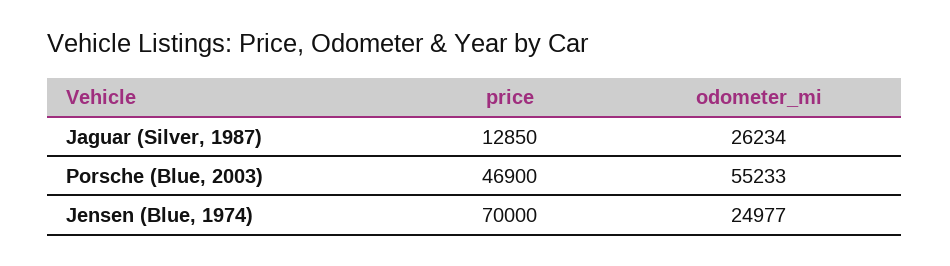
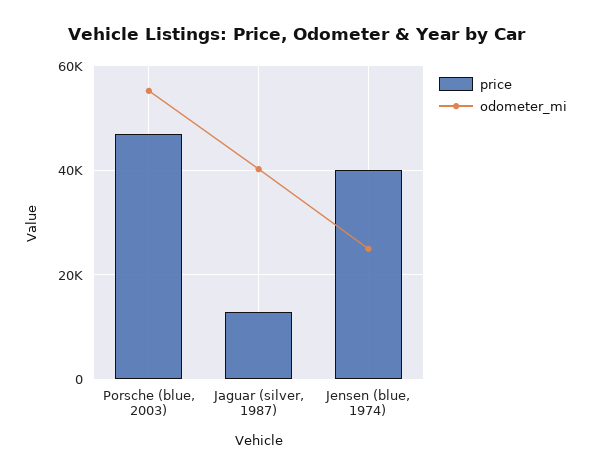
  {
    "price": {
      "Jaguar (Silver, 1987)": 12850,
      "Porsche (Blue, 2003)": 46900,
-     "Jensen (Blue, 1974)": 70000
+     "Jensen (Blue, 1974)": 40000
    },
    "odometer_mi": {
-     "Jaguar (Silver, 1987)": 26234,
+     "Jaguar (Silver, 1987)": 40000,
      "Porsche (Blue, 2003)": 55233,
      "Jensen (Blue, 1974)": 24977
    }
  }

